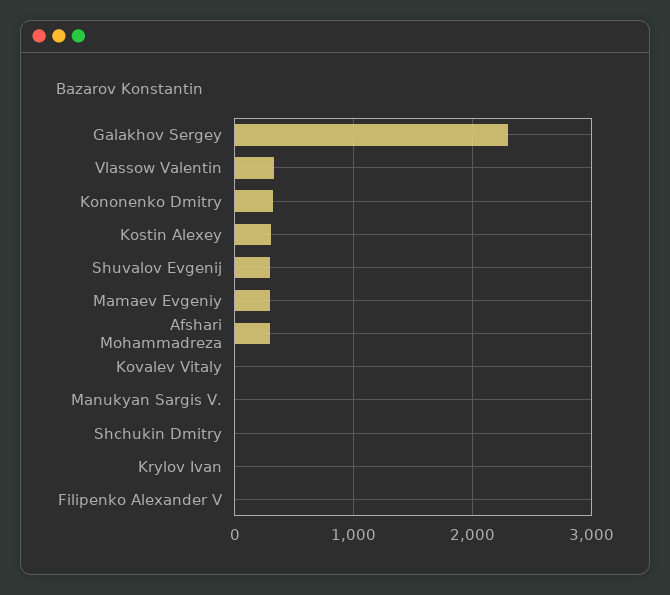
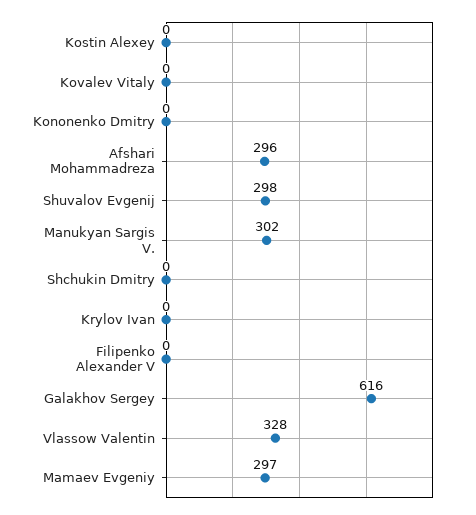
  {
-   "Galakhov Sergey": 2300,
+   "Galakhov Sergey": 616,
    "Vlassow Valentin": 328,
-   "Kononenko Dmitry": 300,
+   "Kononenko Dmitry": 0,
-   "Kostin Alexey": 300,
+   "Kostin Alexey": 0,
    "Shuvalov Evgenij": 298,
    "Mamaev Evgeniy": 297,
    "Afshari Mohammadreza": 296,
    "Kovalev Vitaly": 0,
-   "Manukyan Sargis V.": 0,
+   "Manukyan Sargis V.": 302,
    "Shchukin Dmitry": 0,
    "Krylov Ivan": 0,
    "Filipenko Alexander V": 0
  }

